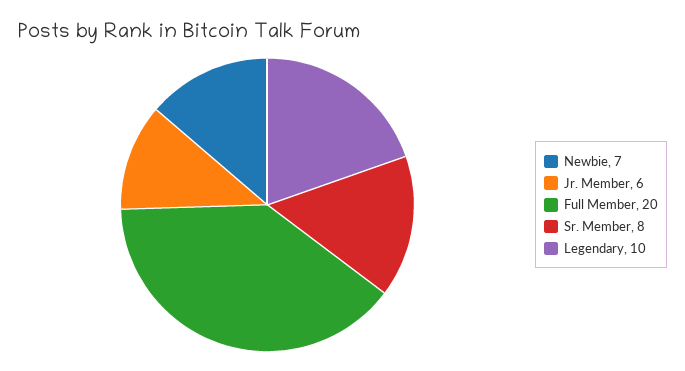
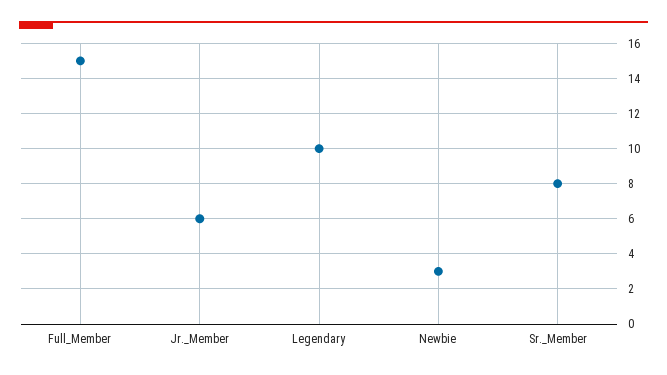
  {
-   "Newbie": 7,
+   "Newbie": 3,
    "Jr. Member": 6,
-   "Full Member": 20,
+   "Full Member": 15,
    "Sr. Member": 8,
    "Legendary": 10
  }

